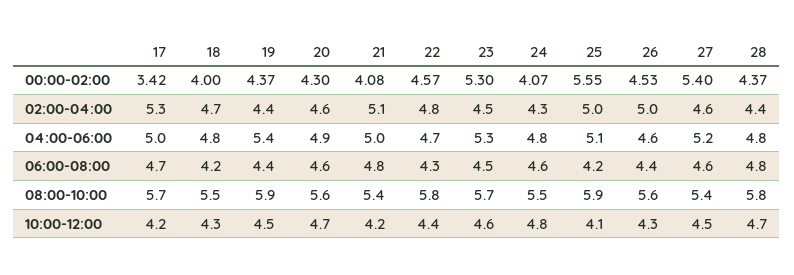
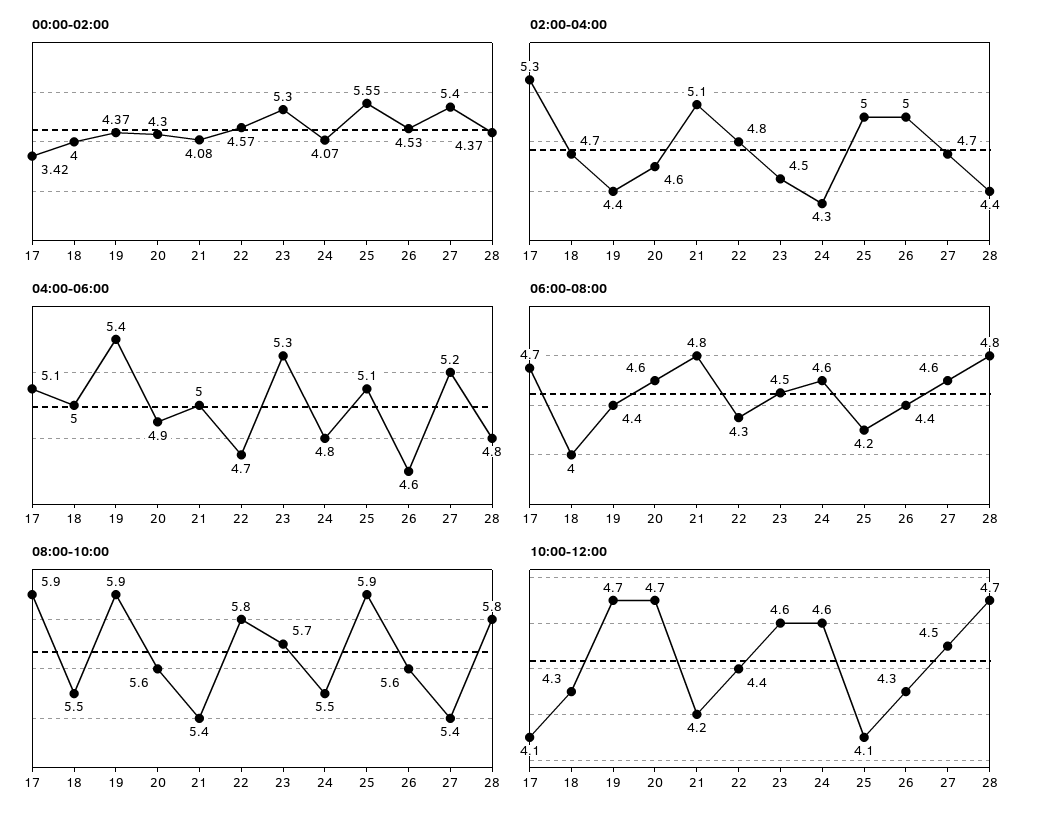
  {
    "00:00-02:00": {
      "17": 3.42,
      "18": 4,
      "19": 4.37,
      "20": 4.3,
      "21": 4.08,
      "22": 4.57,
      "23": 5.3,
      "24": 4.07,
      "25": 5.55,
      "26": 4.53,
      "27": 5.4,
      "28": 4.37
    },
    "02:00-04:00": {
      "17": 5.3,
      "18": 4.7,
      "19": 4.4,
      "20": 4.6,
      "21": 5.1,
      "22": 4.8,
      "23": 4.5,
      "24": 4.3,
      "25": 5,
      "26": 5,
-     "27": 4.6,
+     "27": 4.7,
      "28": 4.4
    },
    "04:00-06:00": {
-     "17": 5,
+     "17": 5.1,
-     "18": 4.8,
+     "18": 5,
      "19": 5.4,
      "20": 4.9,
      "21": 5,
      "22": 4.7,
      "23": 5.3,
      "24": 4.8,
      "25": 5.1,
      "26": 4.6,
      "27": 5.2,
      "28": 4.8
    },
    "06:00-08:00": {
      "17": 4.7,
-     "18": 4.2,
+     "18": 4,
      "19": 4.4,
      "20": 4.6,
      "21": 4.8,
      "22": 4.3,
      "23": 4.5,
      "24": 4.6,
      "25": 4.2,
      "26": 4.4,
      "27": 4.6,
      "28": 4.8
    },
    "08:00-10:00": {
-     "17": 5.7,
+     "17": 5.9,
      "18": 5.5,
      "19": 5.9,
      "20": 5.6,
      "21": 5.4,
      "22": 5.8,
      "23": 5.7,
      "24": 5.5,
      "25": 5.9,
      "26": 5.6,
      "27": 5.4,
      "28": 5.8
    },
    "10:00-12:00": {
-     "17": 4.2,
+     "17": 4.1,
      "18": 4.3,
-     "19": 4.5,
+     "19": 4.7,
      "20": 4.7,
      "21": 4.2,
      "22": 4.4,
      "23": 4.6,
-     "24": 4.8,
+     "24": 4.6,
      "25": 4.1,
      "26": 4.3,
      "27": 4.5,
      "28": 4.7
    }
  }

